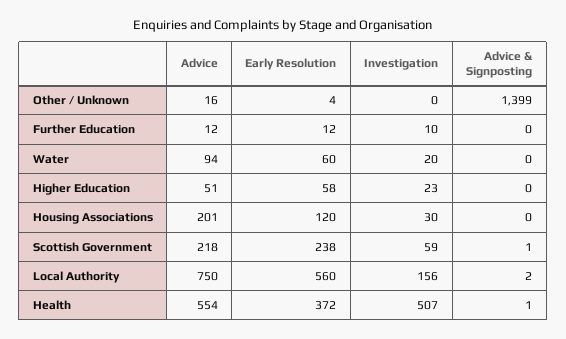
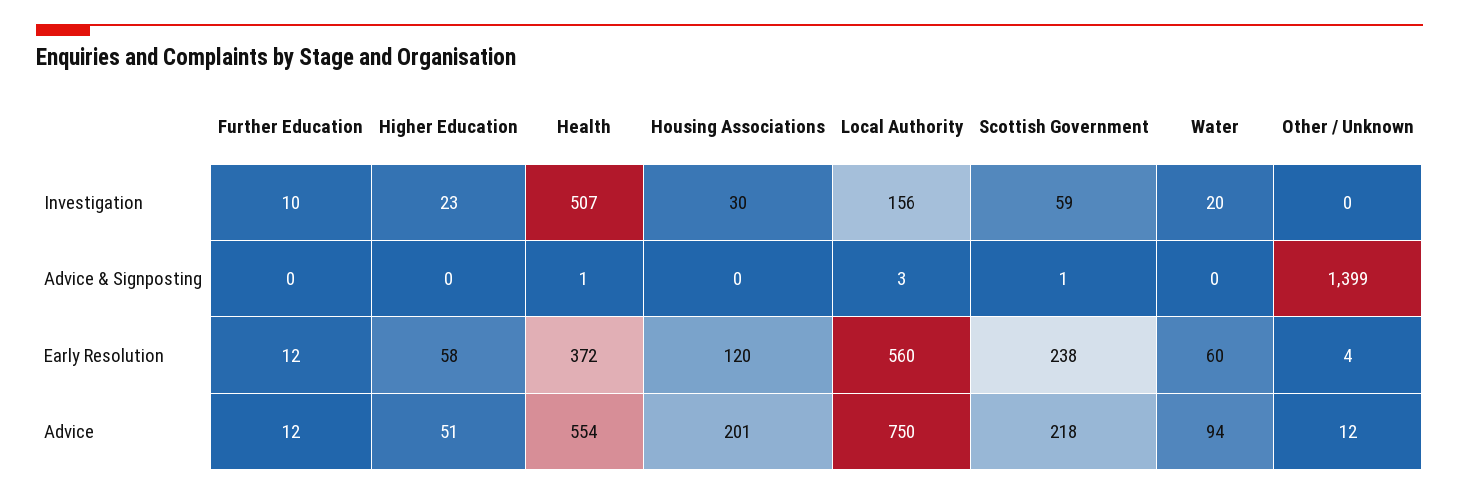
  {
    "Advice": {
-     "Other / Unknown": 16,
+     "Other / Unknown": 12,
      "Further Education": 12,
      "Water": 94,
      "Higher Education": 51,
      "Housing Associations": 201,
      "Scottish Government": 218,
      "Local Authority": 750,
      "Health": 554
    },
    "Early Resolution": {
      "Other / Unknown": 4,
      "Further Education": 12,
      "Water": 60,
      "Higher Education": 58,
      "Housing Associations": 120,
      "Scottish Government": 238,
      "Local Authority": 560,
      "Health": 372
    },
    "Investigation": {
      "Other / Unknown": 0,
      "Further Education": 10,
      "Water": 20,
      "Higher Education": 23,
      "Housing Associations": 30,
      "Scottish Government": 59,
      "Local Authority": 156,
      "Health": 507
    },
    "Advice & Signposting": {
      "Other / Unknown": 1399,
      "Further Education": 0,
      "Water": 0,
      "Higher Education": 0,
      "Housing Associations": 0,
      "Scottish Government": 1,
-     "Local Authority": 2,
+     "Local Authority": 3,
      "Health": 1
    }
  }

